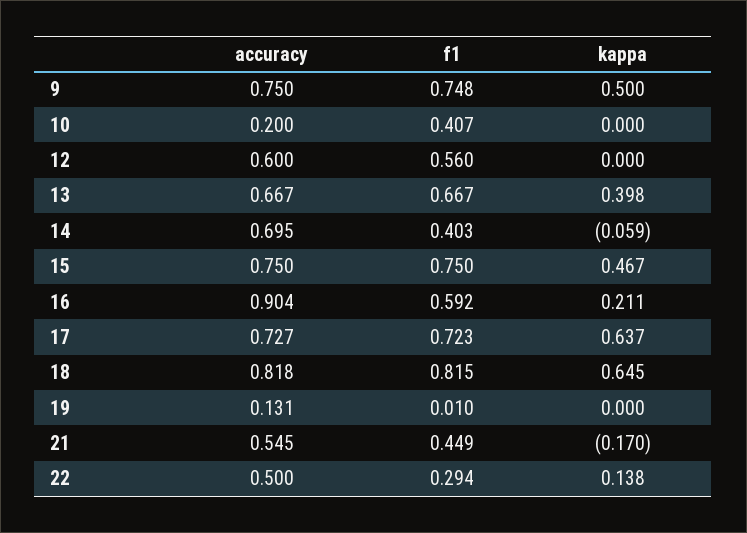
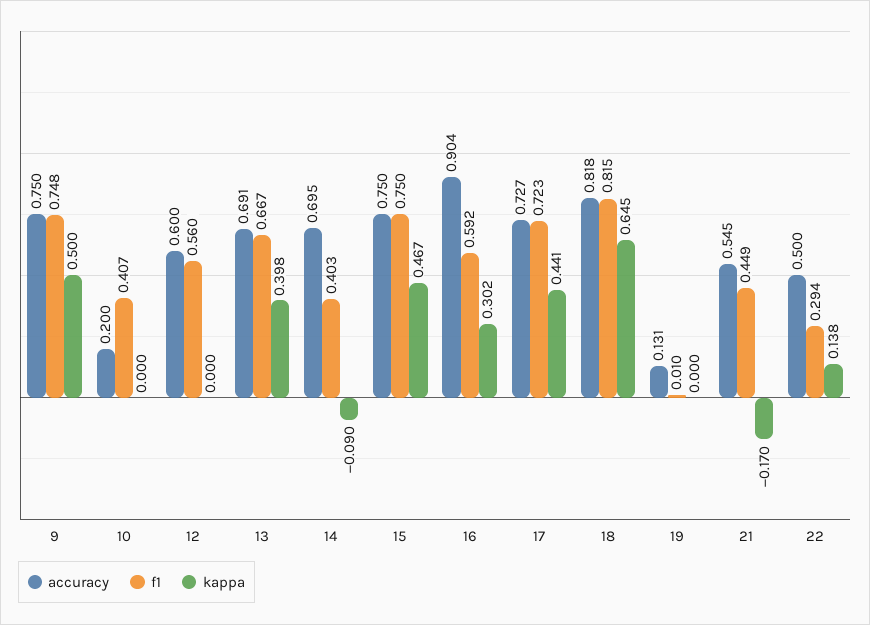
  {
    "accuracy": {
      "9": 0.75,
      "10": 0.2,
      "12": 0.6,
-     "13": 0.667,
+     "13": 0.691,
      "14": 0.695,
      "15": 0.75,
      "16": 0.904,
      "17": 0.727,
      "18": 0.818,
      "19": 0.131,
      "21": 0.545,
      "22": 0.5
    },
    "f1": {
      "9": 0.748,
      "10": 0.407,
      "12": 0.56,
      "13": 0.667,
      "14": 0.403,
      "15": 0.75,
      "16": 0.592,
      "17": 0.723,
      "18": 0.815,
      "19": 0.01,
      "21": 0.449,
      "22": 0.294
    },
    "kappa": {
      "9": 0.5,
      "10": 0,
      "12": 0,
      "13": 0.398,
-     "14": -0.059,
+     "14": -0.09,
      "15": 0.467,
-     "16": 0.211,
+     "16": 0.302,
-     "17": 0.637,
+     "17": 0.441,
      "18": 0.645,
      "19": 0,
      "21": -0.17,
      "22": 0.138
    }
  }

